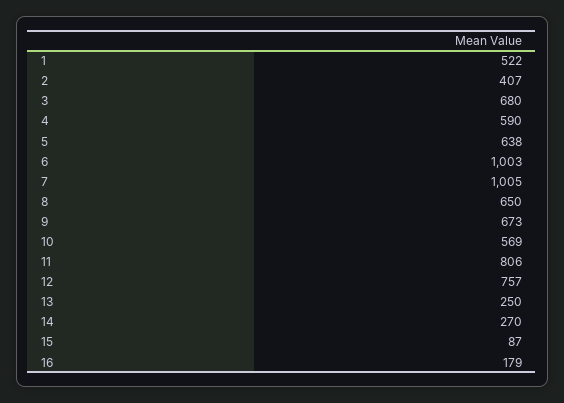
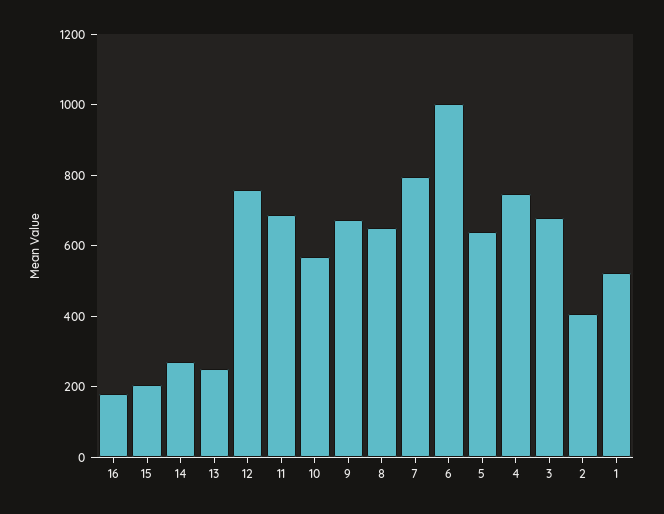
  {
    "1": 522,
    "2": 407,
    "3": 680,
-   "4": 590,
+   "4": 750,
    "5": 638,
    "6": 1003,
-   "7": 1005,
+   "7": 800,
    "8": 650,
    "9": 673,
    "10": 569,
-   "11": 806,
+   "11": 700,
    "12": 757,
    "13": 250,
    "14": 270,
-   "15": 87,
+   "15": 200,
    "16": 179
  }

